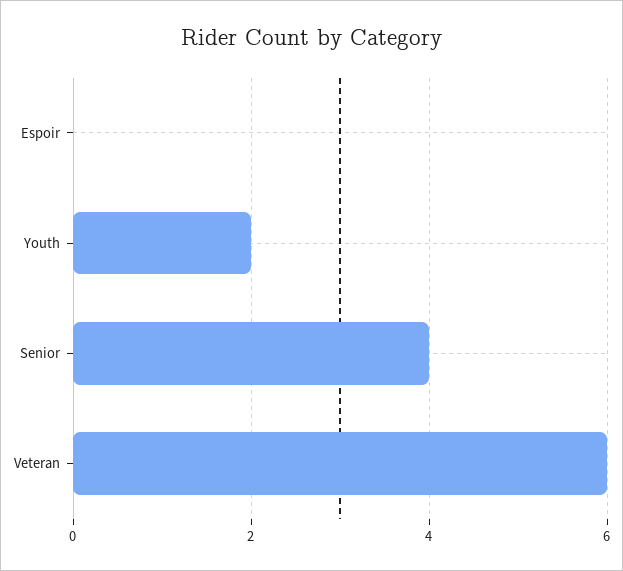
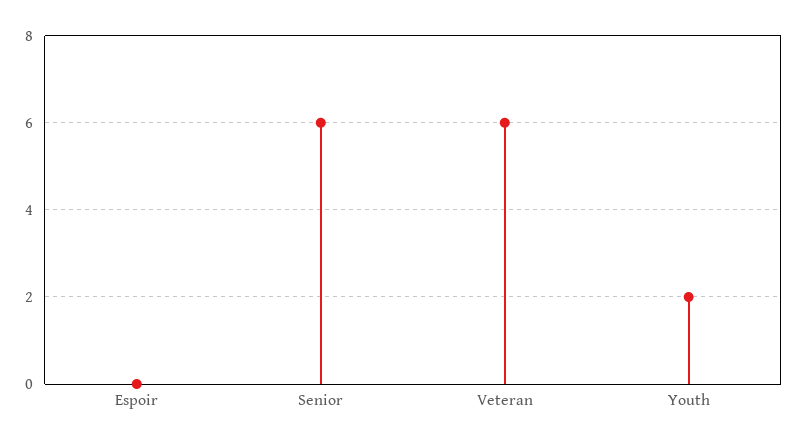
  {
    "Espoir": 0,
    "Youth": 2,
-   "Senior": 4,
+   "Senior": 6,
    "Veteran": 6
  }

